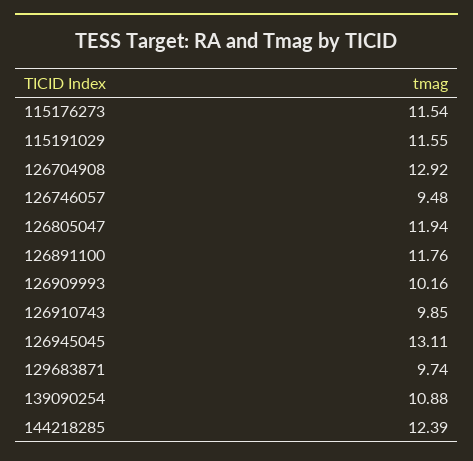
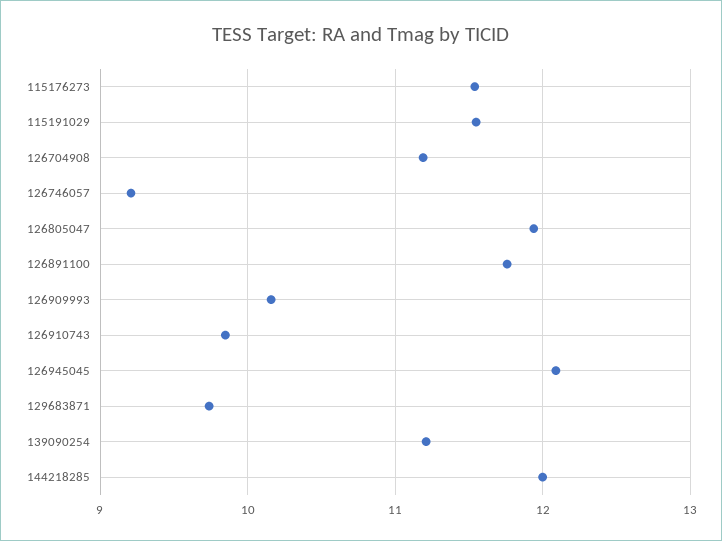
  {
    "115176273": 11.54,
    "115191029": 11.55,
-   "126704908": 12.92,
+   "126704908": 11.2,
-   "126746057": 9.48,
+   "126746057": 9.2,
    "126805047": 11.94,
    "126891100": 11.76,
    "126909993": 10.16,
    "126910743": 9.85,
-   "126945045": 13.11,
+   "126945045": 12.1,
    "129683871": 9.74,
-   "139090254": 10.88,
+   "139090254": 11.2,
-   "144218285": 12.39
+   "144218285": 12
  }

